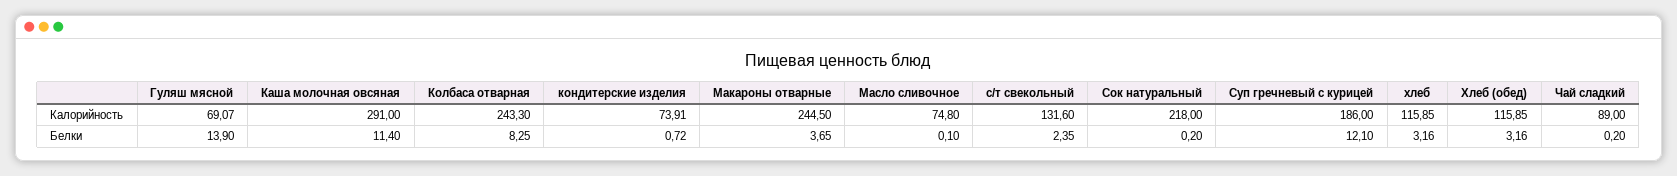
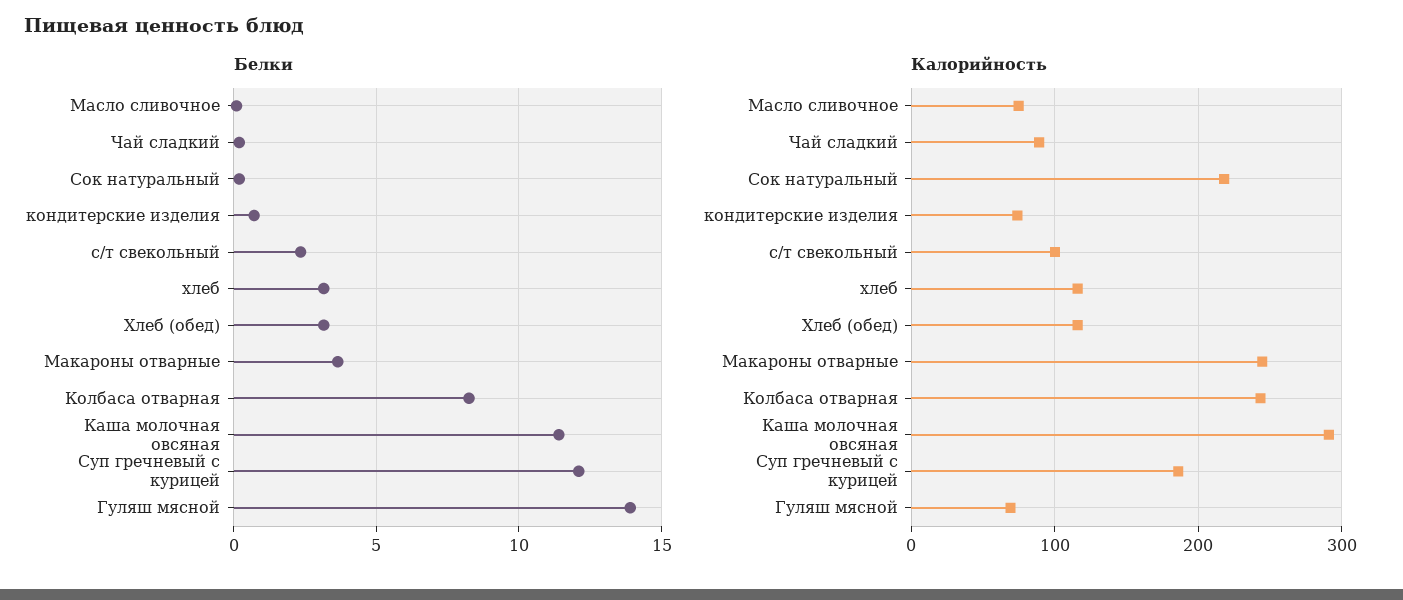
  {
    "Калорийность": {
      "Гуляш мясной": 69.07,
      "Каша молочная овсяная": 291,
      "Колбаса отварная": 243.3,
      "кондитерские изделия": 73.91,
      "Макароны отварные": 244.5,
      "Масло сливочное": 74.8,
-     "с/т свекольный": 131.6,
+     "с/т свекольный": 100,
      "Сок натуральный": 218,
      "Суп гречневый с курицей": 186,
      "хлеб": 115.85,
      "Хлеб (обед)": 115.85,
      "Чай сладкий": 89
    },
    "Белки": {
      "Гуляш мясной": 13.9,
      "Каша молочная овсяная": 11.4,
      "Колбаса отварная": 8.25,
      "кондитерские изделия": 0.72,
      "Макароны отварные": 3.65,
      "Масло сливочное": 0.1,
      "с/т свекольный": 2.35,
      "Сок натуральный": 0.2,
      "Суп гречневый с курицей": 12.1,
      "хлеб": 3.16,
      "Хлеб (обед)": 3.16,
      "Чай сладкий": 0.2
    }
  }

